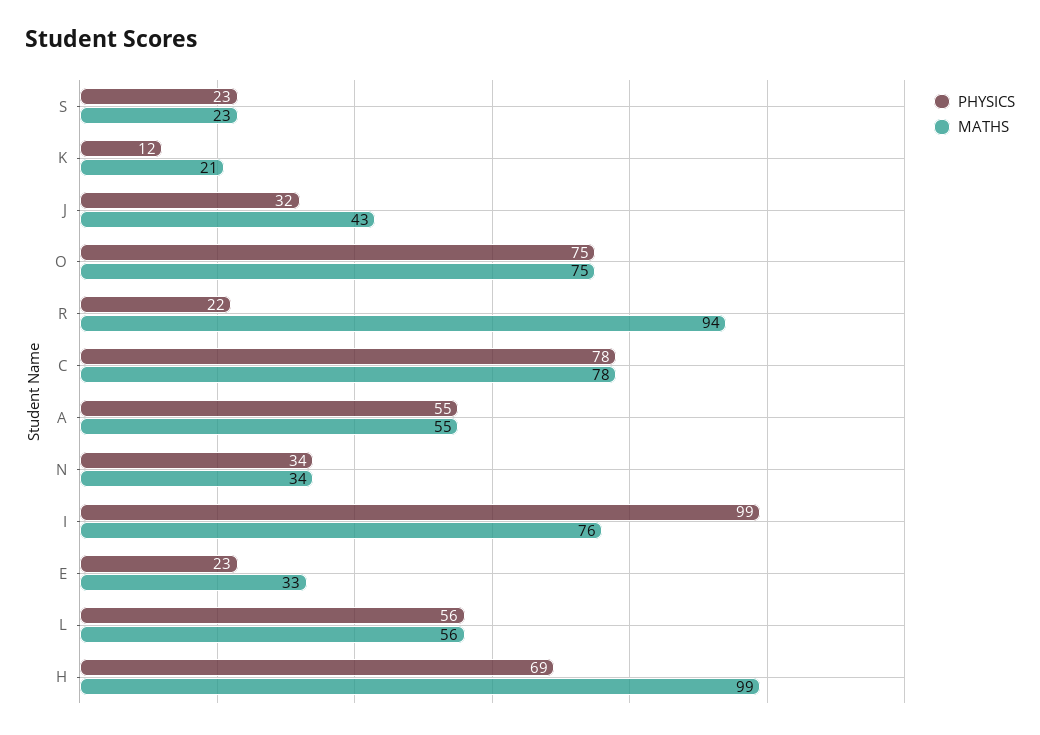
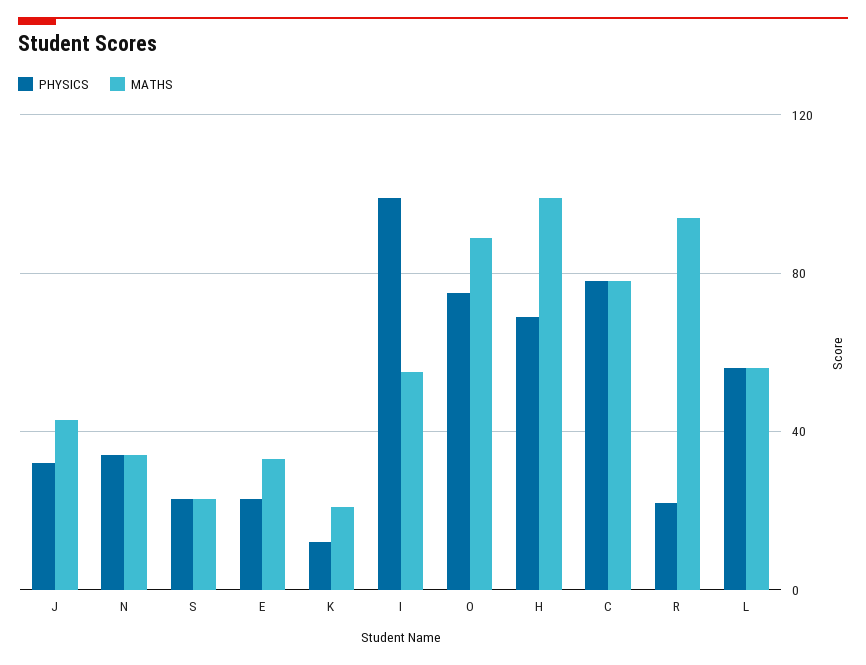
  {
    "PHYSICS": {
      "S": 23,
      "K": 12,
      "J": 32,
      "O": 75,
      "R": 22,
      "C": 78,
-     "A": 55,
      "N": 34,
      "I": 99,
      "E": 23,
      "L": 56,
      "H": 69
    },
    "MATHS": {
      "S": 23,
      "K": 21,
      "J": 43,
-     "O": 75,
+     "O": 90,
      "R": 94,
      "C": 78,
-     "A": 55,
      "N": 34,
-     "I": 76,
+     "I": 55,
      "E": 33,
      "L": 56,
      "H": 99
    }
  }

